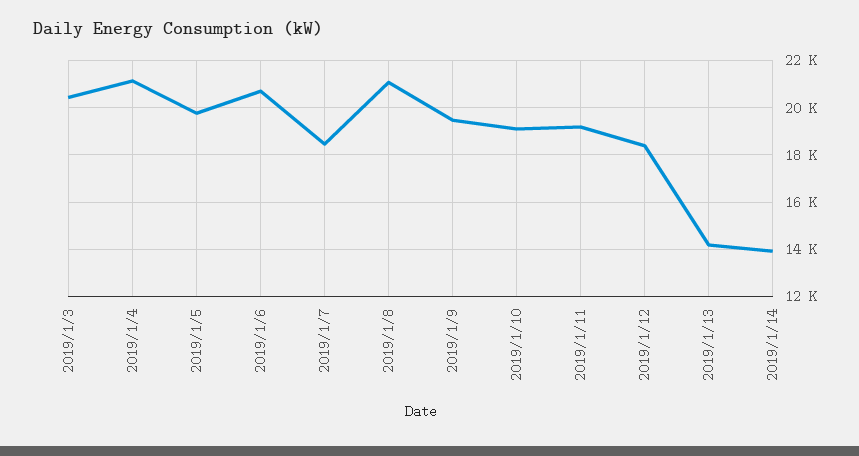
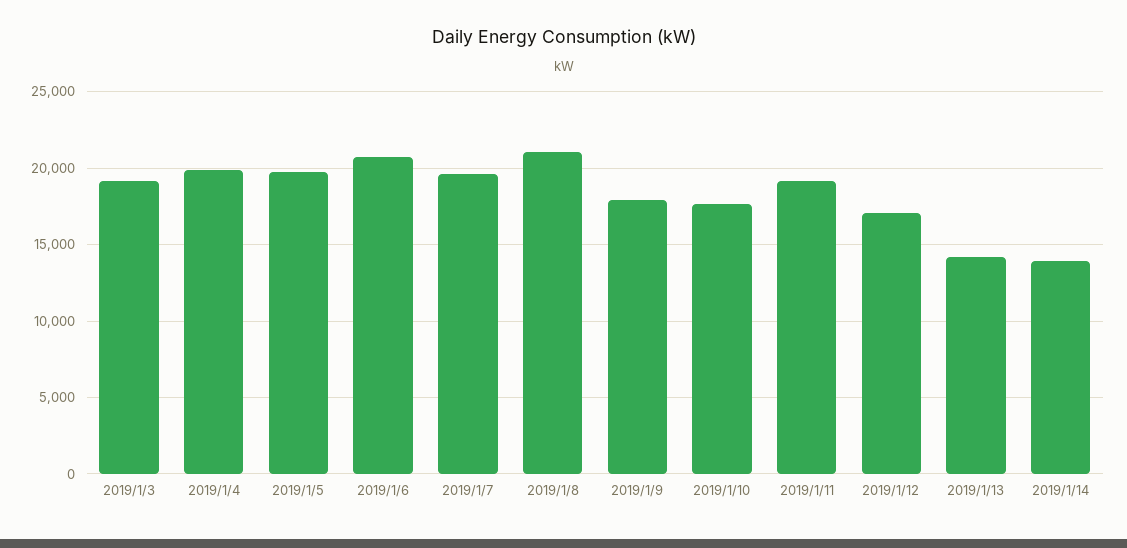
  {
-   "2019/1/3": 20500,
+   "2019/1/3": 19000,
-   "2019/1/4": 21000,
+   "2019/1/4": 20000,
    "2019/1/5": 20000,
    "2019/1/6": 20500,
-   "2019/1/7": 18500,
+   "2019/1/7": 19500,
    "2019/1/8": 21000,
-   "2019/1/9": 19500,
+   "2019/1/9": 18000,
-   "2019/1/10": 19000,
+   "2019/1/10": 17500,
    "2019/1/11": 19000,
-   "2019/1/12": 18500,
+   "2019/1/12": 17000,
    "2019/1/13": 14000,
    "2019/1/14": 14000
  }

